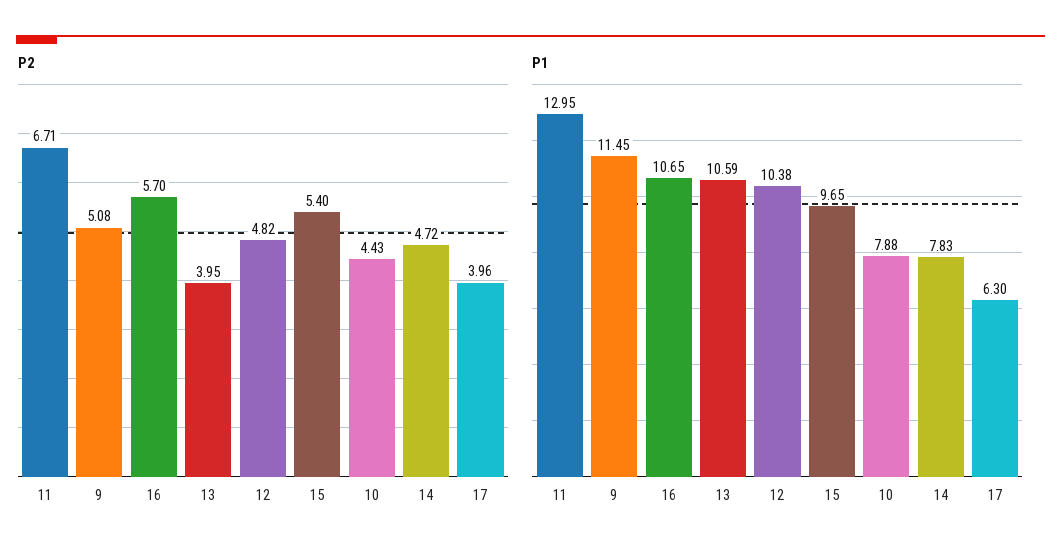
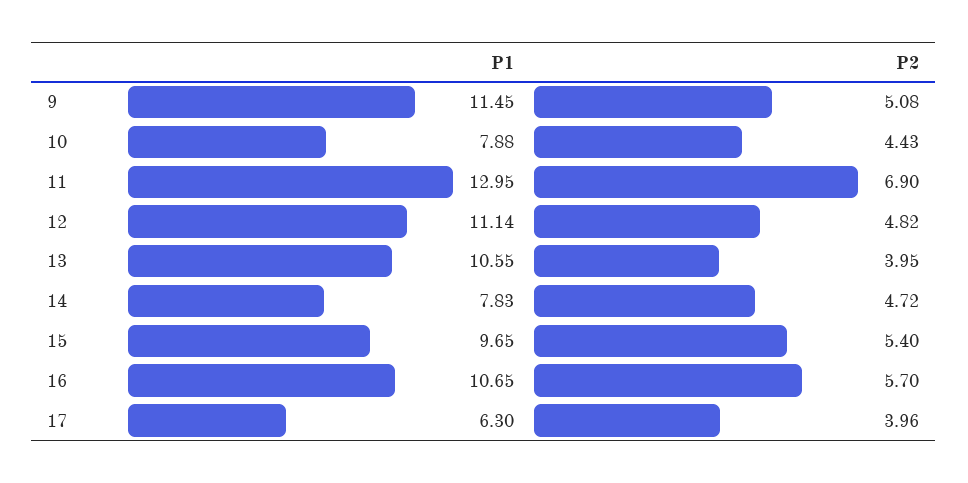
  {
    "P2": {
-     "11": 6.71,
+     "11": 6.9,
      "9": 5.08,
      "16": 5.7,
      "13": 3.95,
      "12": 4.82,
      "15": 5.4,
      "10": 4.43,
      "14": 4.72,
      "17": 3.96
    },
    "P1": {
      "11": 12.95,
      "9": 11.45,
      "16": 10.65,
-     "13": 10.59,
+     "13": 10.55,
-     "12": 10.38,
+     "12": 11.14,
      "15": 9.65,
      "10": 7.88,
      "14": 7.83,
      "17": 6.3
    }
  }

